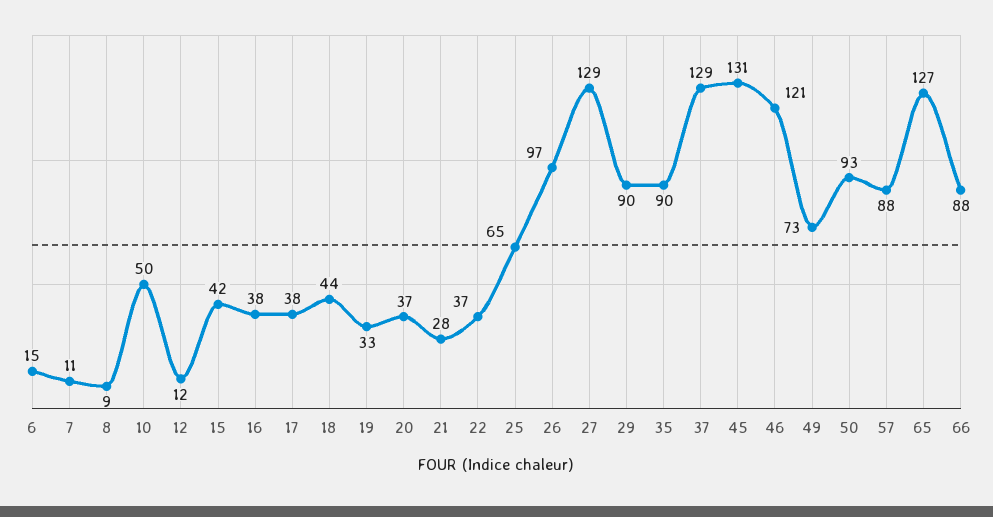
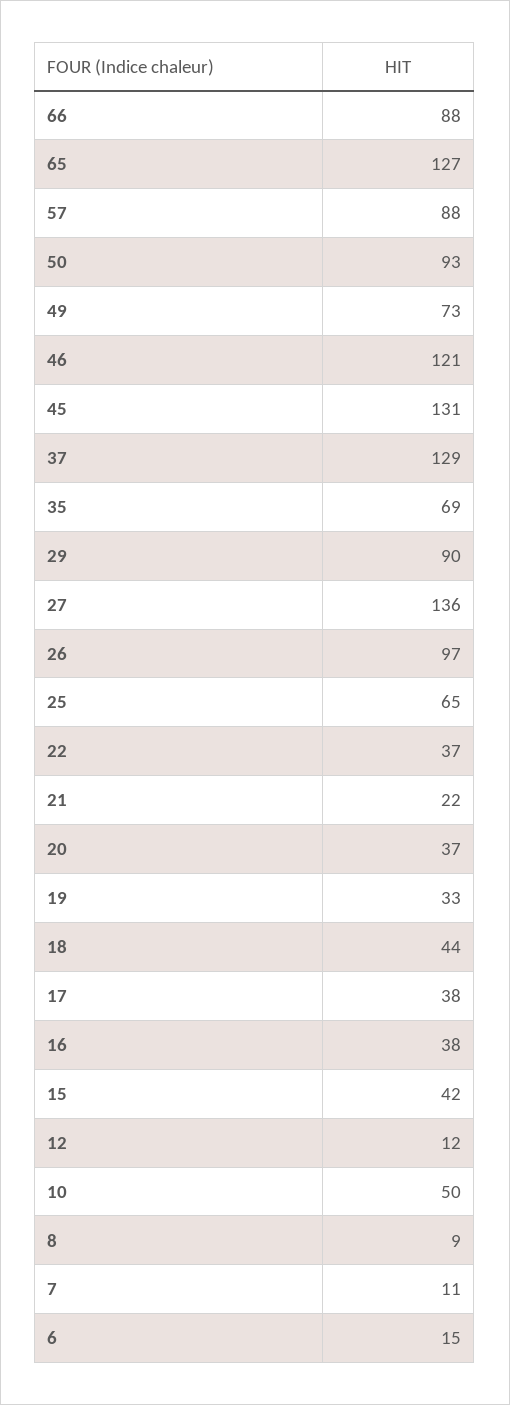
  {
    "6": 15,
    "7": 11,
    "8": 9,
    "10": 50,
    "12": 12,
    "15": 42,
    "16": 38,
    "17": 38,
    "18": 44,
    "19": 33,
    "20": 37,
-   "21": 28,
+   "21": 22,
    "22": 37,
    "25": 65,
    "26": 97,
-   "27": 129,
+   "27": 136,
    "29": 90,
-   "35": 90,
+   "35": 69,
    "37": 129,
    "45": 131,
    "46": 121,
    "49": 73,
    "50": 93,
    "57": 88,
    "65": 127,
    "66": 88
  }

